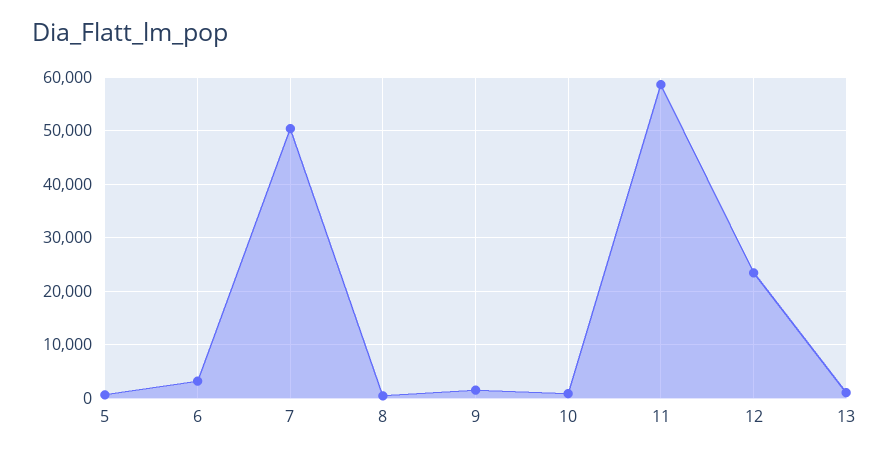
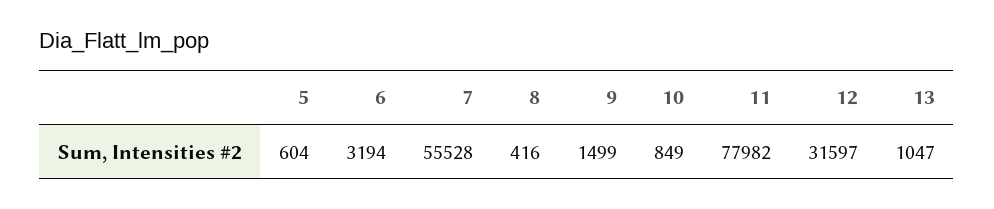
  {
    "5": 604,
    "6": 3194,
-   "7": 50000,
+   "7": 55528,
    "8": 416,
    "9": 1499,
    "10": 849,
-   "11": 58000,
+   "11": 77982,
-   "12": 24000,
+   "12": 31597,
    "13": 1047
  }

